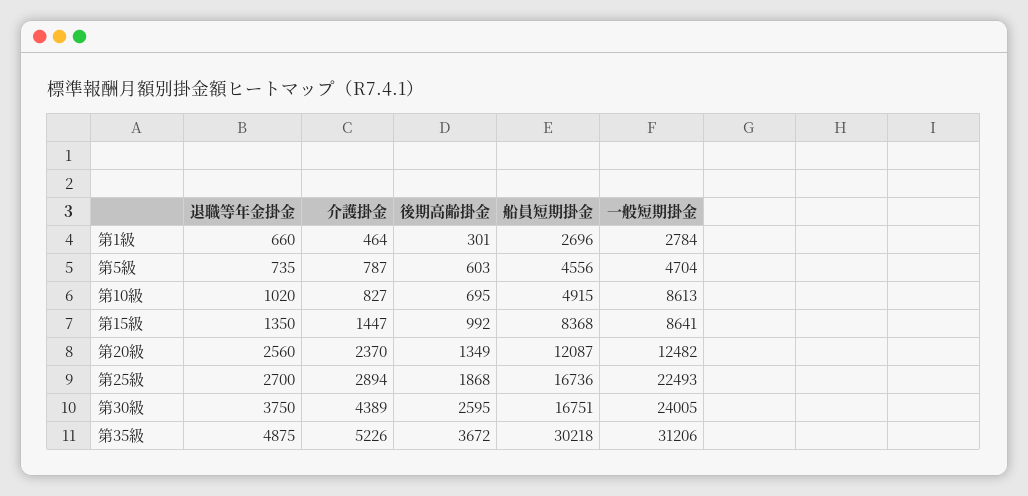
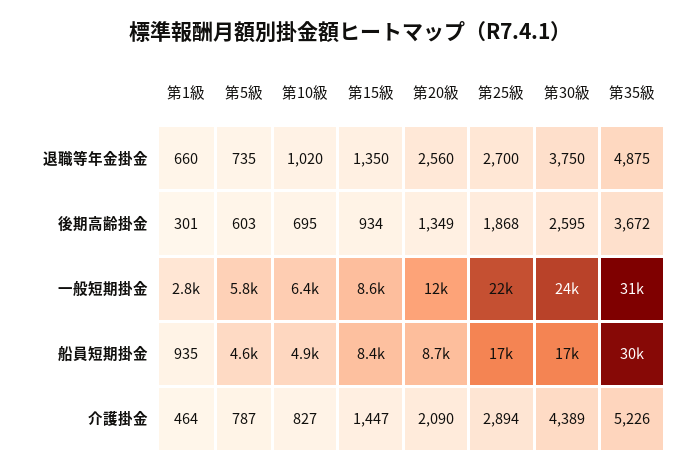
  {
    "退職等年金掛金": {
      "第1級": 660,
      "第5級": 735,
      "第10級": 1020,
      "第15級": 1350,
      "第20級": 2560,
      "第25級": 2700,
      "第30級": 3750,
      "第35級": 4875
    },
    "介護掛金": {
      "第1級": 464,
      "第5級": 787,
      "第10級": 827,
      "第15級": 1447,
-     "第20級": 2370,
+     "第20級": 2090,
      "第25級": 2894,
      "第30級": 4389,
      "第35級": 5226
    },
    "後期高齢掛金": {
      "第1級": 301,
      "第5級": 603,
      "第10級": 695,
-     "第15級": 992,
+     "第15級": 934,
      "第20級": 1349,
      "第25級": 1868,
      "第30級": 2595,
      "第35級": 3672
    },
    "船員短期掛金": {
-     "第1級": 2696,
+     "第1級": 935,
      "第5級": 4556,
      "第10級": 4915,
      "第15級": 8368,
-     "第20級": 12087,
+     "第20級": 8700,
      "第25級": 16736,
      "第30級": 16751,
      "第35級": 30218
    },
    "一般短期掛金": {
      "第1級": 2784,
-     "第5級": 4704,
+     "第5級": 5800,
-     "第10級": 8613,
+     "第10級": 6400,
      "第15級": 8641,
      "第20級": 12482,
      "第25級": 22493,
      "第30級": 24005,
      "第35級": 31206
    }
  }

